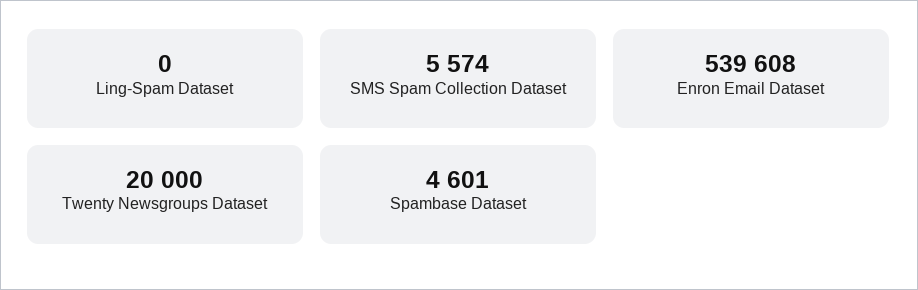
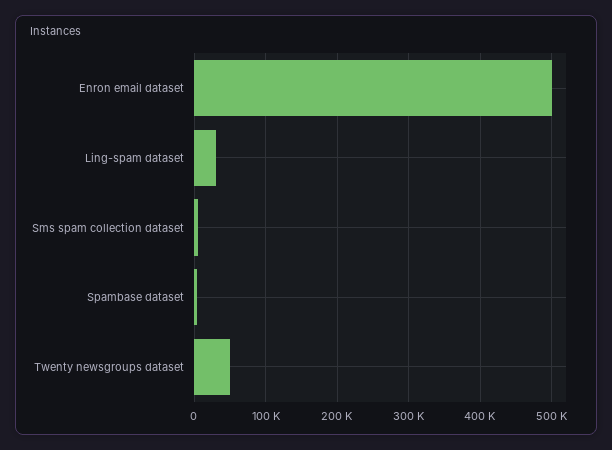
  {
-   "Ling-Spam Dataset": 0,
+   "Ling-Spam Dataset": 30000,
    "SMS Spam Collection Dataset": 5574,
-   "Enron Email Dataset": 539608,
+   "Enron Email Dataset": 500000,
-   "Twenty Newsgroups Dataset": 20000,
+   "Twenty Newsgroups Dataset": 50000,
    "Spambase Dataset": 4601
  }

